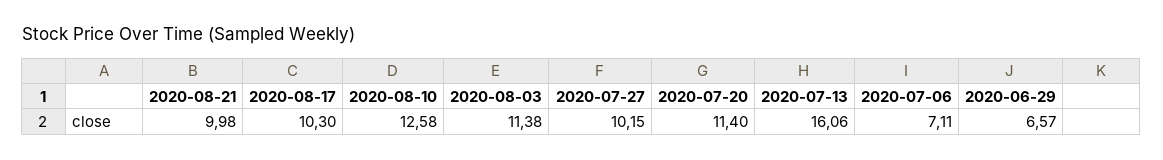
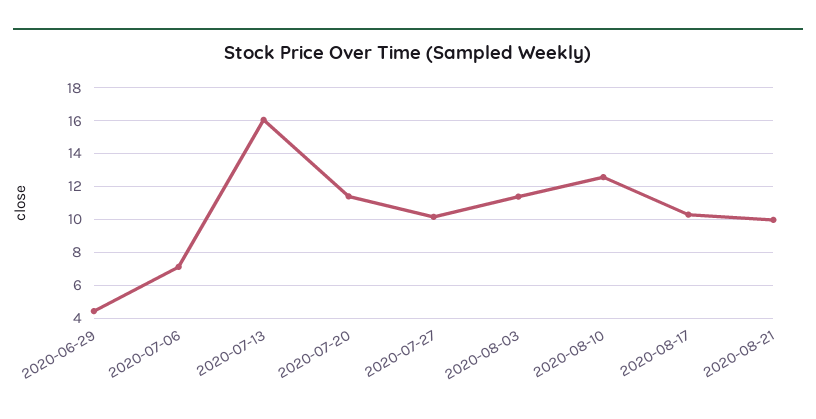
  {
    "2020-08-21": 9.98,
    "2020-08-17": 10.3,
    "2020-08-10": 12.58,
    "2020-08-03": 11.38,
    "2020-07-27": 10.15,
    "2020-07-20": 11.4,
    "2020-07-13": 16.06,
    "2020-07-06": 7.11,
-   "2020-06-29": 6.57
+   "2020-06-29": 4.5
  }

